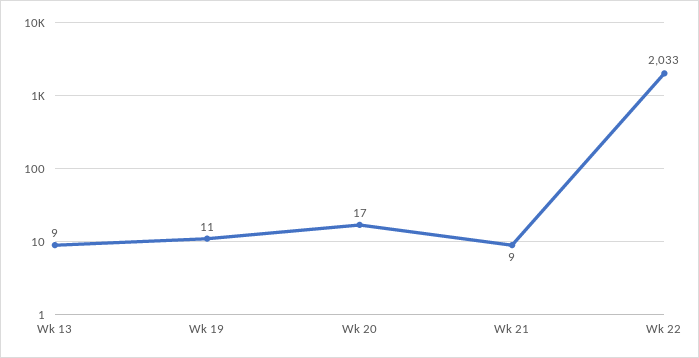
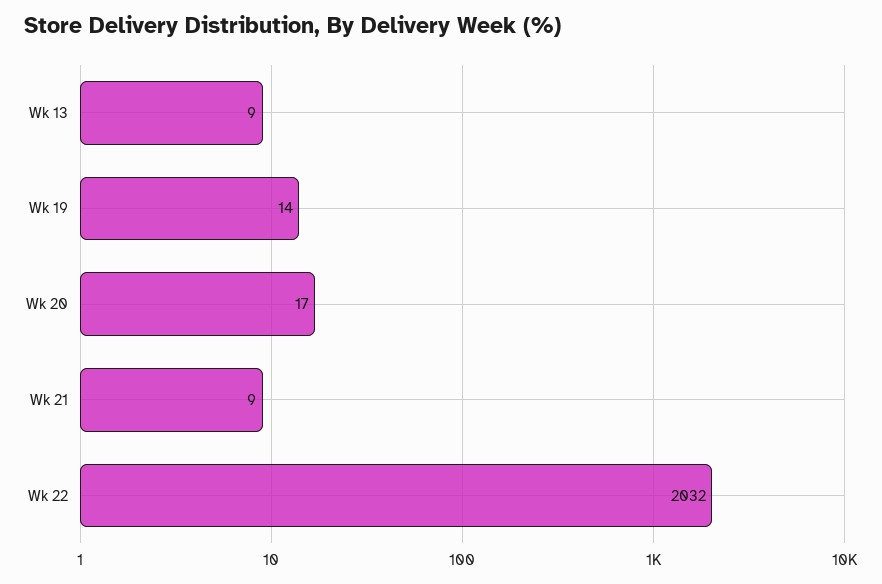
  {
    "Wk 13": 9,
-   "Wk 19": 11,
+   "Wk 19": 14,
    "Wk 20": 17,
    "Wk 21": 9,
-   "Wk 22": 2033
+   "Wk 22": 2032
  }

